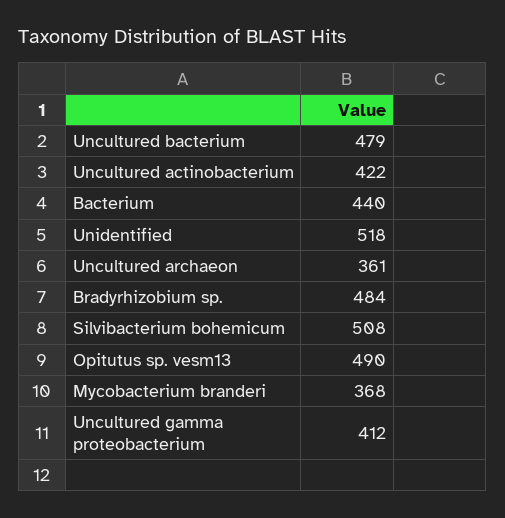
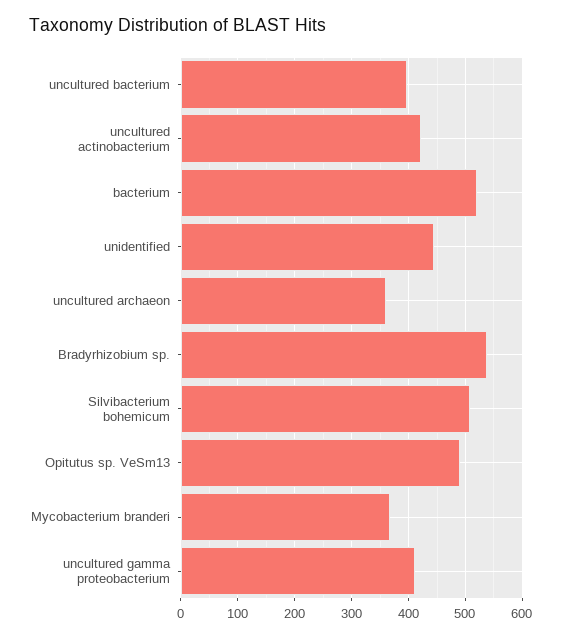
  {
-   "Uncultured bacterium": 479,
+   "Uncultured bacterium": 400,
    "Uncultured actinobacterium": 422,
-   "Bacterium": 440,
+   "Bacterium": 520,
-   "Unidentified": 518,
+   "Unidentified": 440,
    "Uncultured archaeon": 361,
-   "Bradyrhizobium sp.": 484,
+   "Bradyrhizobium sp.": 540,
    "Silvibacterium bohemicum": 508,
    "Opitutus sp. vesm13": 490,
    "Mycobacterium branderi": 368,
    "Uncultured gamma proteobacterium": 412
  }

